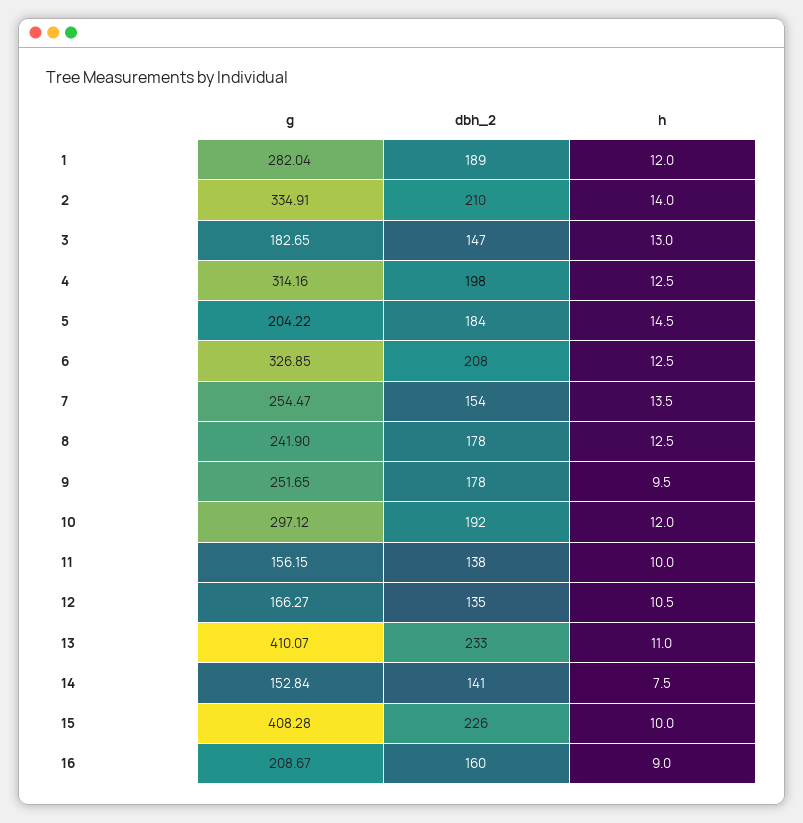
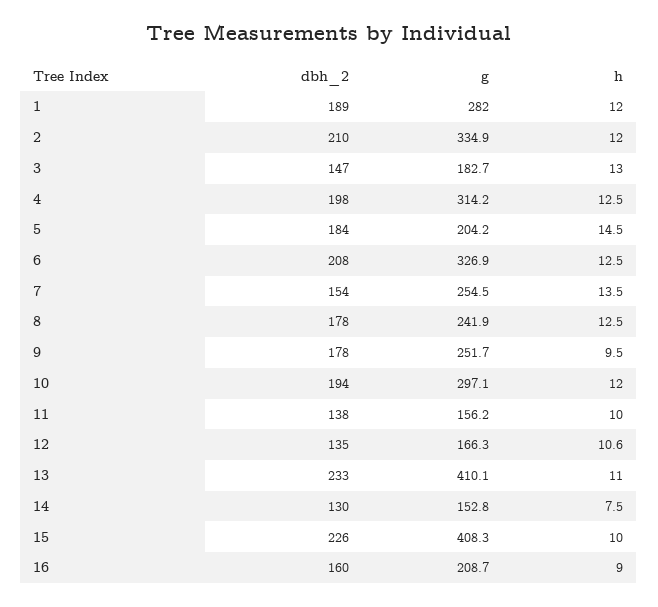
  {
    "g": {
      "1": 282.04,
      "2": 334.91,
      "3": 182.65,
      "4": 314.16,
      "5": 204.22,
      "6": 326.85,
      "7": 254.47,
      "8": 241.9,
      "9": 251.65,
      "10": 297.12,
      "11": 156.15,
      "12": 166.27,
      "13": 410.07,
      "14": 152.84,
      "15": 408.28,
      "16": 208.67
    },
    "dbh_2": {
      "1": 189,
      "2": 210,
      "3": 147,
      "4": 198,
      "5": 184,
      "6": 208,
      "7": 154,
      "8": 178,
      "9": 178,
-     "10": 192,
+     "10": 194,
      "11": 138,
      "12": 135,
      "13": 233,
-     "14": 141,
+     "14": 130,
      "15": 226,
      "16": 160
    },
    "h": {
      "1": 12,
-     "2": 14,
+     "2": 12,
      "3": 13,
      "4": 12.5,
      "5": 14.5,
      "6": 12.5,
      "7": 13.5,
      "8": 12.5,
      "9": 9.5,
      "10": 12,
      "11": 10,
-     "12": 10.5,
+     "12": 10.6,
      "13": 11,
      "14": 7.5,
      "15": 10,
      "16": 9
    }
  }

